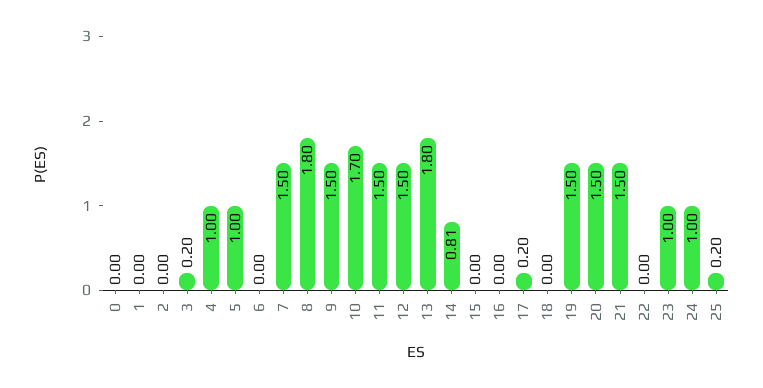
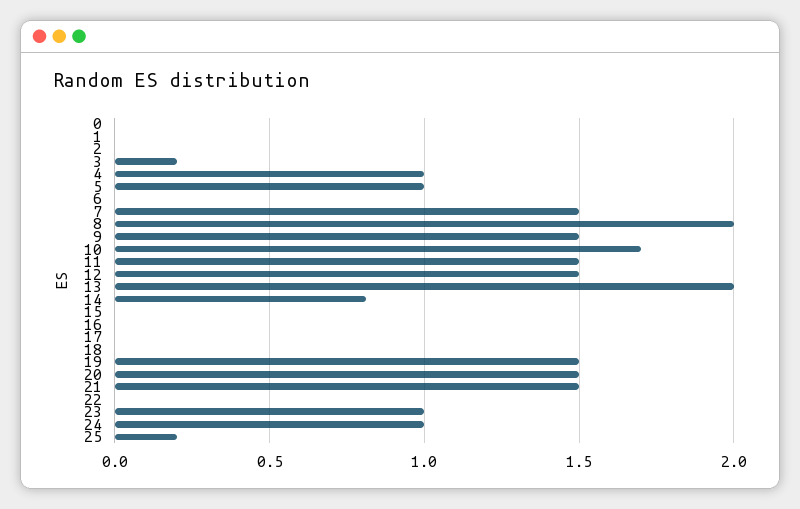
  {
    "0": 0,
    "1": 0,
    "2": 0,
    "3": 0.2,
    "4": 1,
    "5": 1,
    "6": 0,
    "7": 1.5,
-   "8": 1.8,
+   "8": 2,
    "9": 1.5,
    "10": 1.7,
    "11": 1.5,
    "12": 1.5,
-   "13": 1.8,
+   "13": 2,
    "14": 0.81,
    "15": 0,
    "16": 0,
-   "17": 0.2,
+   "17": 0,
    "18": 0,
    "19": 1.5,
    "20": 1.5,
    "21": 1.5,
    "22": 0,
    "23": 1,
    "24": 1,
    "25": 0.2
  }

